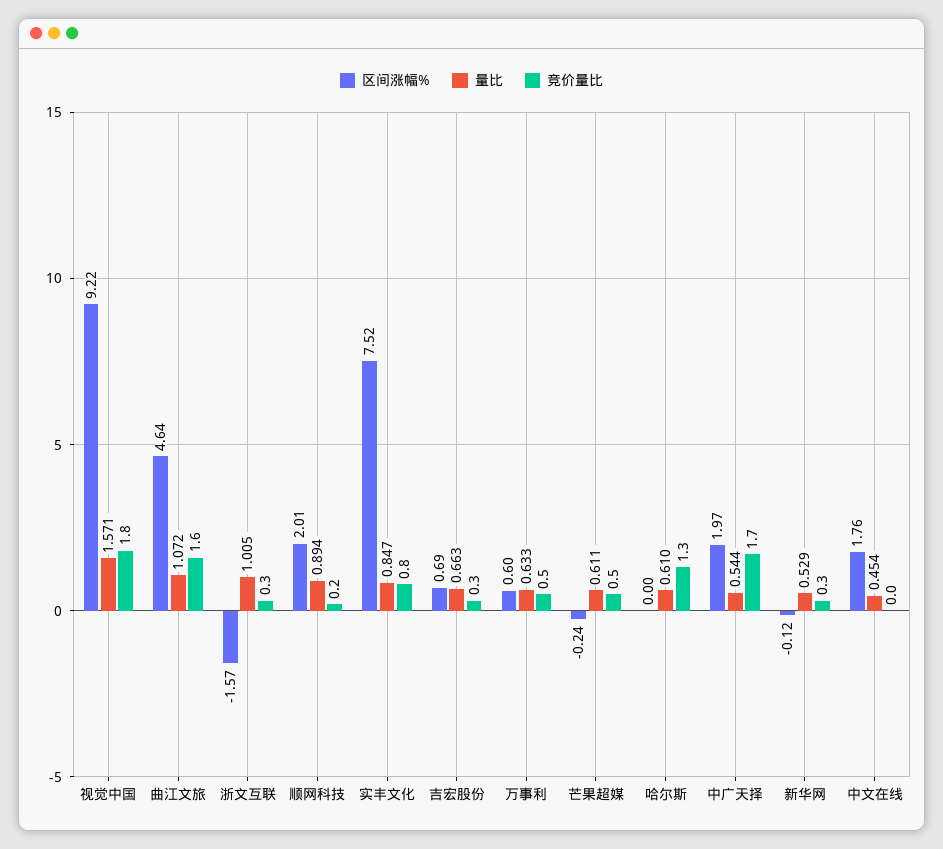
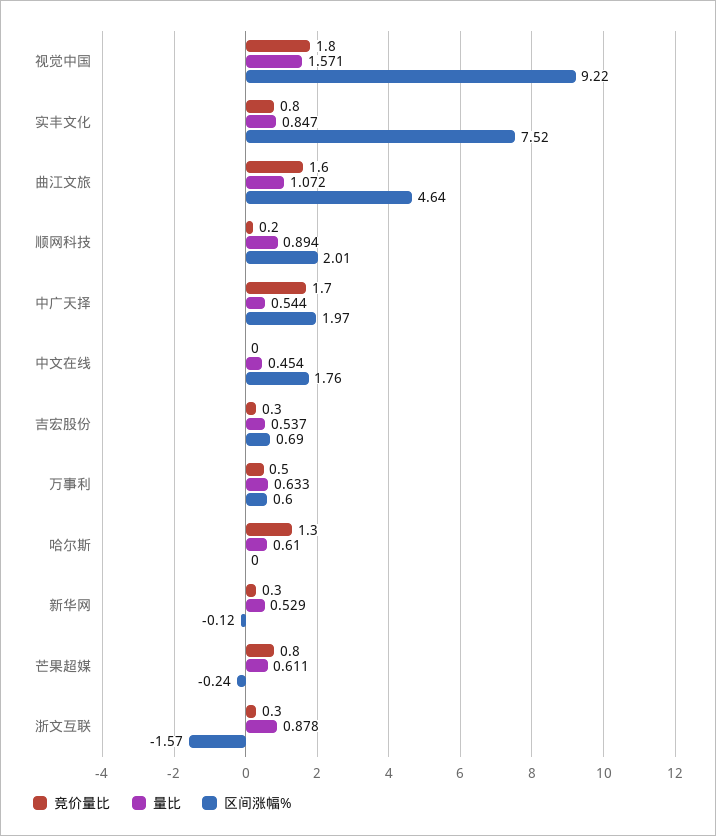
  {
    "区间涨幅%": {
      "视觉中国": 9.22,
      "曲江文旅": 4.64,
      "浙文互联": -1.57,
      "顺网科技": 2.01,
      "实丰文化": 7.52,
      "吉宏股份": 0.69,
      "万事利": 0.6,
      "芒果超媒": -0.24,
      "哈尔斯": 0,
      "中广天择": 1.97,
      "新华网": -0.12,
      "中文在线": 1.76
    },
    "量比": {
      "视觉中国": 1.571,
      "曲江文旅": 1.072,
-     "浙文互联": 1.005,
+     "浙文互联": 0.878,
      "顺网科技": 0.894,
      "实丰文化": 0.847,
-     "吉宏股份": 0.663,
+     "吉宏股份": 0.537,
      "万事利": 0.633,
      "芒果超媒": 0.611,
      "哈尔斯": 0.61,
      "中广天择": 0.544,
      "新华网": 0.529,
      "中文在线": 0.454
    },
    "竞价量比": {
      "视觉中国": 1.8,
      "曲江文旅": 1.6,
      "浙文互联": 0.3,
      "顺网科技": 0.2,
      "实丰文化": 0.8,
      "吉宏股份": 0.3,
      "万事利": 0.5,
-     "芒果超媒": 0.5,
+     "芒果超媒": 0.8,
      "哈尔斯": 1.3,
      "中广天择": 1.7,
      "新华网": 0.3,
      "中文在线": 0
    }
  }

